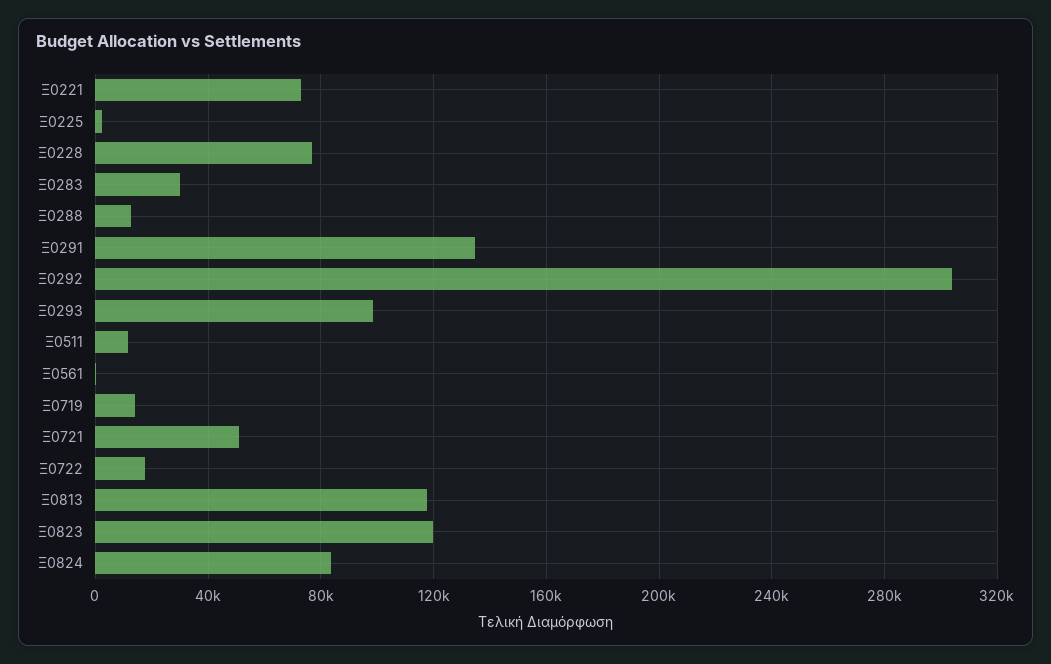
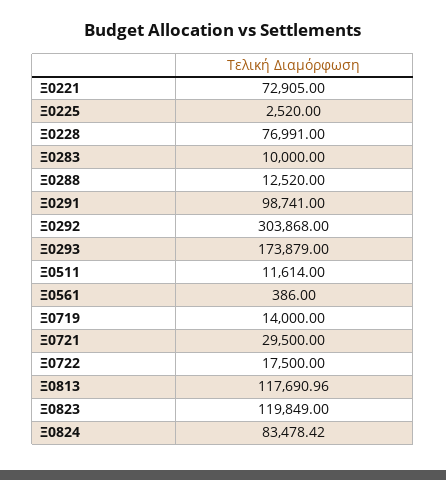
  {
    "Ξ0221": 72905,
    "Ξ0225": 2520,
    "Ξ0228": 76991,
-   "Ξ0283": 30000,
+   "Ξ0283": 10000,
    "Ξ0288": 12520,
-   "Ξ0291": 135000,
+   "Ξ0291": 98741,
    "Ξ0292": 303868,
-   "Ξ0293": 100000,
+   "Ξ0293": 173879,
    "Ξ0511": 11614,
    "Ξ0561": 386,
    "Ξ0719": 14000,
-   "Ξ0721": 50000,
+   "Ξ0721": 29500,
    "Ξ0722": 17500,
    "Ξ0813": 117690.96,
    "Ξ0823": 119849,
    "Ξ0824": 83478.42
  }

